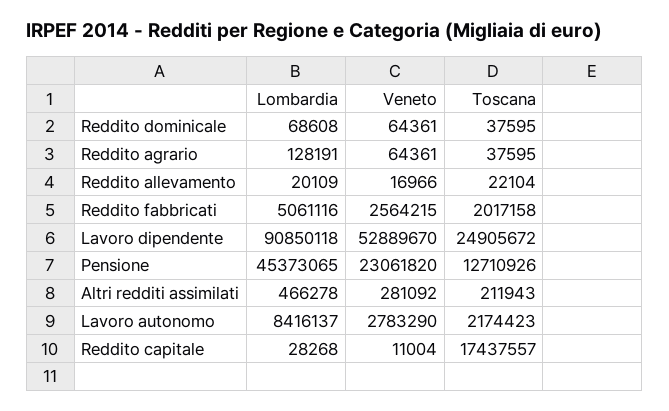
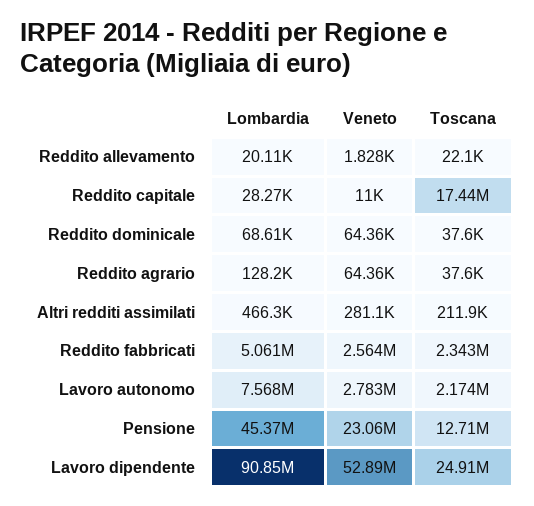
  {
    "Lombardia": {
      "Reddito dominicale": 68608,
      "Reddito agrario": 128191,
      "Reddito allevamento": 20109,
      "Reddito fabbricati": 5061116,
      "Lavoro dipendente": 90850118,
      "Pensione": 45373065,
      "Altri redditi assimilati": 466278,
-     "Lavoro autonomo": 8416137,
+     "Lavoro autonomo": 7568000,
      "Reddito capitale": 28268
    },
    "Veneto": {
      "Reddito dominicale": 64361,
      "Reddito agrario": 64361,
-     "Reddito allevamento": 16966,
+     "Reddito allevamento": 1828,
      "Reddito fabbricati": 2564215,
      "Lavoro dipendente": 52889670,
      "Pensione": 23061820,
      "Altri redditi assimilati": 281092,
      "Lavoro autonomo": 2783290,
      "Reddito capitale": 11004
    },
    "Toscana": {
      "Reddito dominicale": 37595,
      "Reddito agrario": 37595,
      "Reddito allevamento": 22104,
-     "Reddito fabbricati": 2017158,
+     "Reddito fabbricati": 2343000,
      "Lavoro dipendente": 24905672,
      "Pensione": 12710926,
      "Altri redditi assimilati": 211943,
      "Lavoro autonomo": 2174423,
      "Reddito capitale": 17437557
    }
  }

